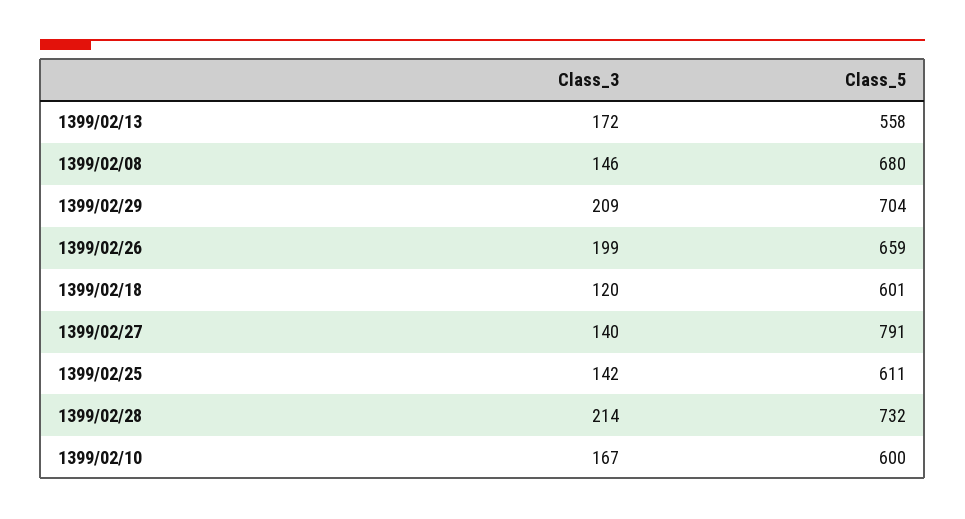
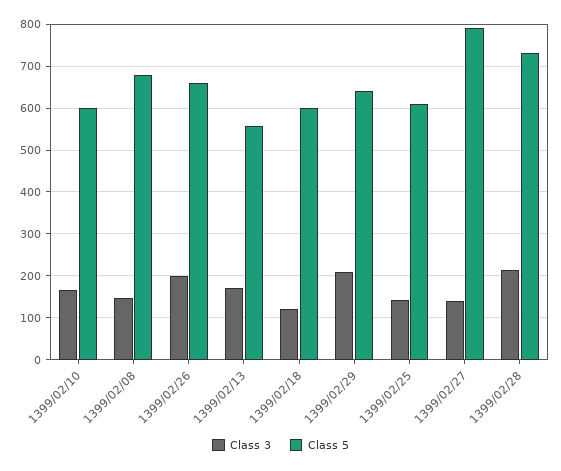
  {
    "Class_3": {
      "1399/02/13": 172,
      "1399/02/08": 146,
      "1399/02/29": 209,
      "1399/02/26": 199,
      "1399/02/18": 120,
      "1399/02/27": 140,
      "1399/02/25": 142,
      "1399/02/28": 214,
      "1399/02/10": 167
    },
    "Class_5": {
      "1399/02/13": 558,
      "1399/02/08": 680,
-     "1399/02/29": 704,
+     "1399/02/29": 640,
      "1399/02/26": 659,
      "1399/02/18": 601,
      "1399/02/27": 791,
      "1399/02/25": 611,
      "1399/02/28": 732,
      "1399/02/10": 600
    }
  }

